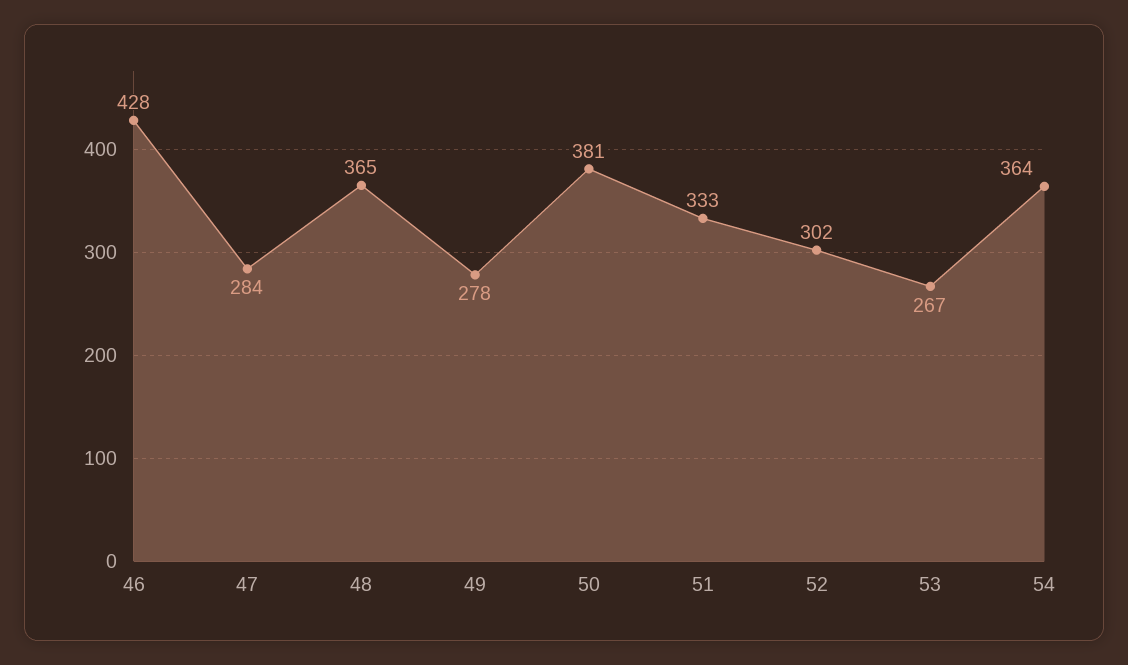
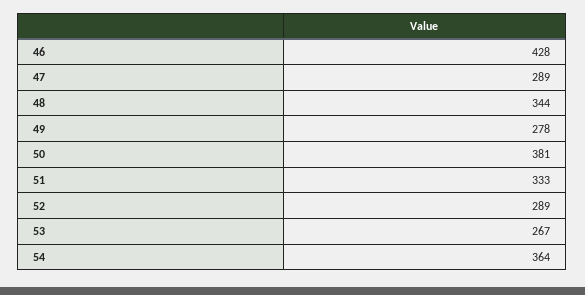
  {
    "46": 428,
-   "47": 284,
+   "47": 289,
-   "48": 365,
+   "48": 344,
    "49": 278,
    "50": 381,
    "51": 333,
-   "52": 302,
+   "52": 289,
    "53": 267,
    "54": 364
  }

